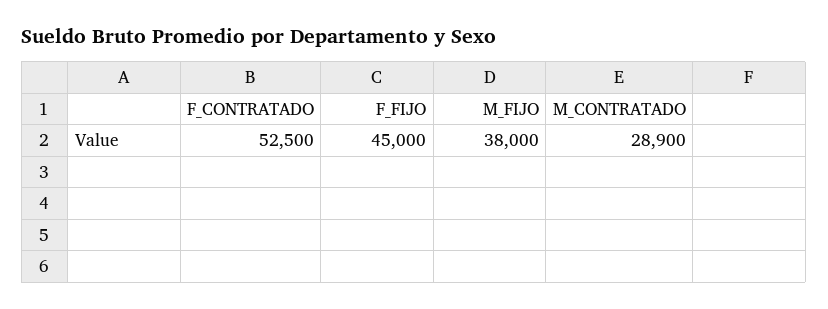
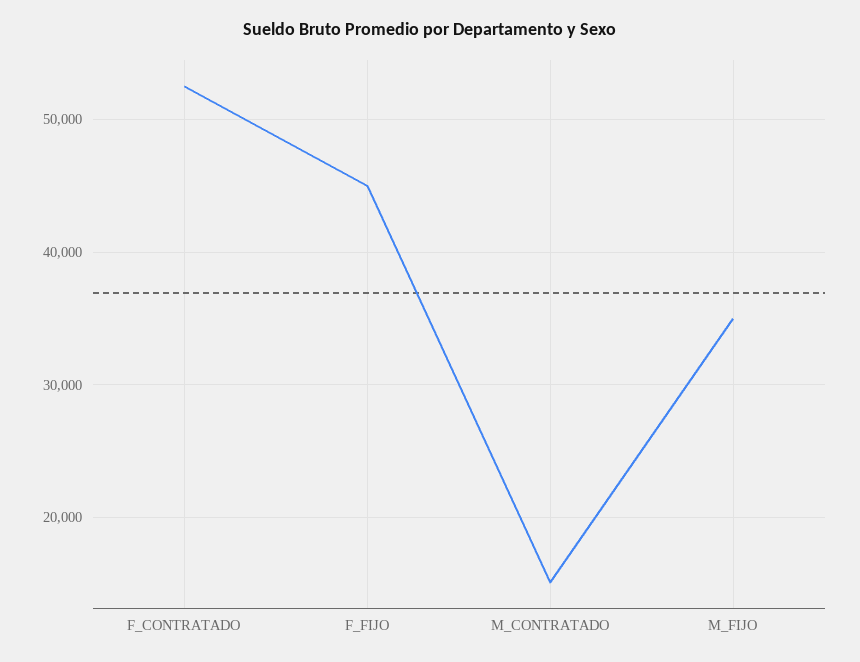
  {
    "F_CONTRATADO": 52500,
    "F_FIJO": 45000,
-   "M_FIJO": 38000,
+   "M_FIJO": 35000,
-   "M_CONTRATADO": 28900
+   "M_CONTRATADO": 15000
  }

